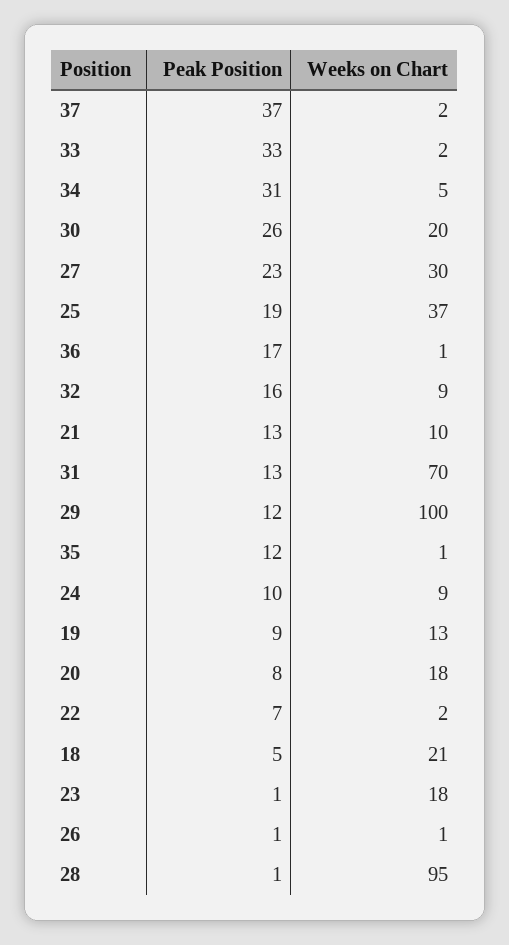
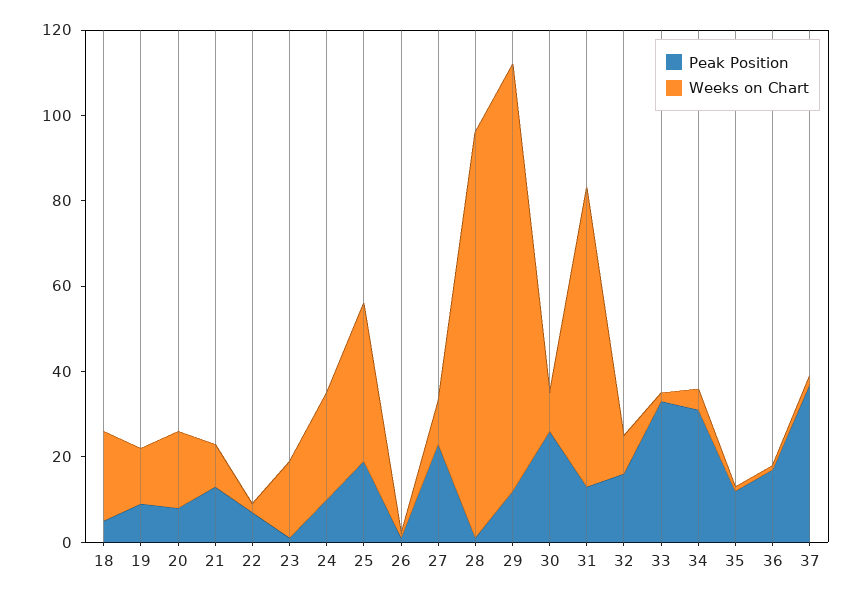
  {
    "Peak Position": {
      "37": 37,
      "33": 33,
      "34": 31,
      "30": 26,
      "27": 23,
      "25": 19,
      "36": 17,
      "32": 16,
      "21": 13,
      "31": 13,
      "29": 12,
      "35": 12,
      "24": 10,
      "19": 9,
      "20": 8,
      "22": 7,
      "18": 5,
      "23": 1,
      "26": 1,
      "28": 1
    },
    "Weeks on Chart": {
      "37": 2,
      "33": 2,
      "34": 5,
-     "30": 20,
+     "30": 10,
-     "27": 30,
+     "27": 10,
      "25": 37,
      "36": 1,
      "32": 9,
      "21": 10,
      "31": 70,
      "29": 100,
      "35": 1,
-     "24": 9,
+     "24": 25,
      "19": 13,
      "20": 18,
      "22": 2,
      "18": 21,
      "23": 18,
      "26": 1,
      "28": 95
    }
  }

